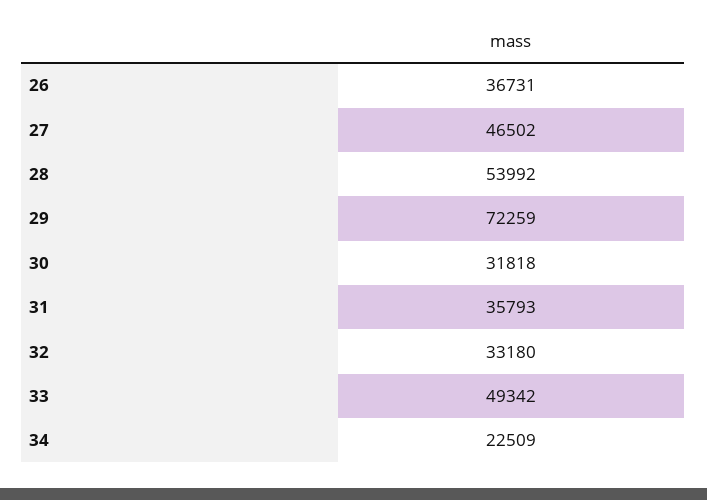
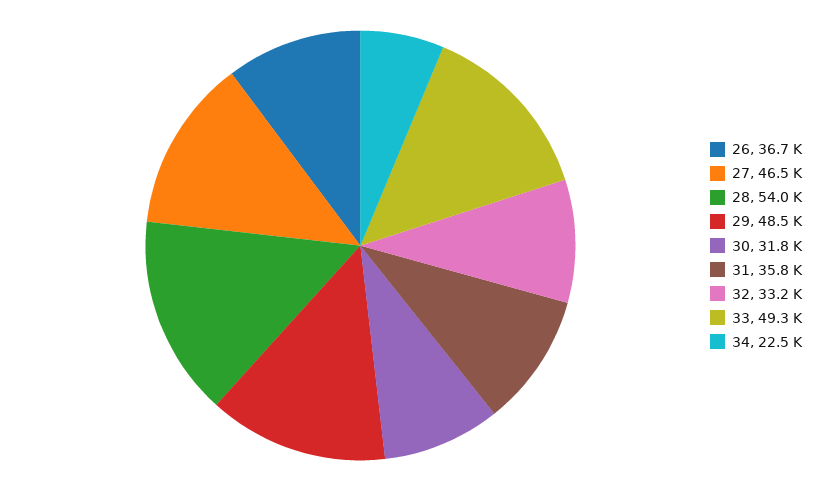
  {
    "26": 36731,
    "27": 46502,
    "28": 53992,
-   "29": 72259,
+   "29": 48500,
    "30": 31818,
    "31": 35793,
    "32": 33180,
    "33": 49342,
    "34": 22509
  }

